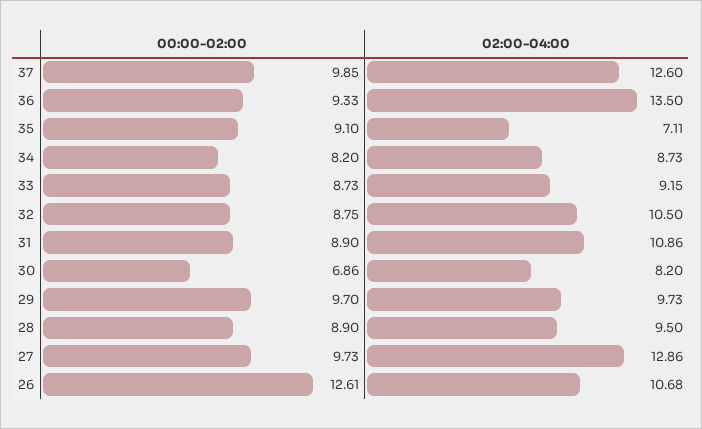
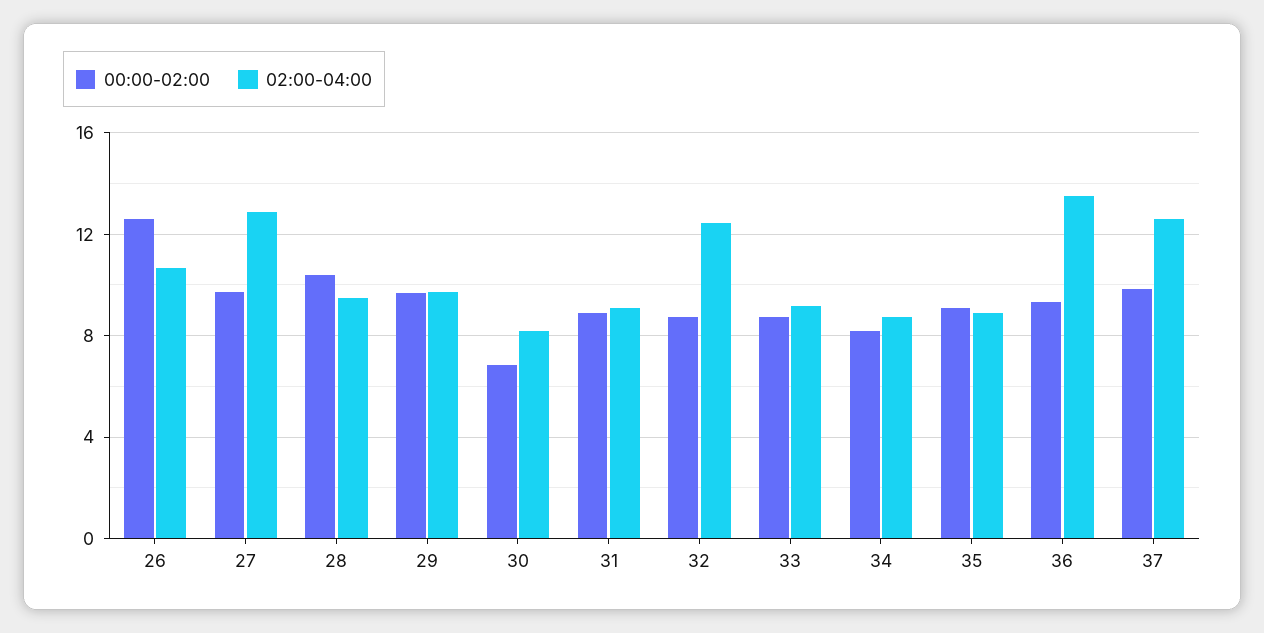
  {
    "00:00-02:00": {
      "37": 9.85,
      "36": 9.33,
      "35": 9.1,
      "34": 8.2,
      "33": 8.73,
      "32": 8.75,
      "31": 8.9,
      "30": 6.86,
      "29": 9.7,
-     "28": 8.9,
+     "28": 10.5,
      "27": 9.73,
      "26": 12.61
    },
    "02:00-04:00": {
      "37": 12.6,
      "36": 13.5,
-     "35": 7.11,
+     "35": 9,
      "34": 8.73,
      "33": 9.15,
-     "32": 10.5,
+     "32": 12.5,
-     "31": 10.86,
+     "31": 9,
      "30": 8.2,
      "29": 9.73,
      "28": 9.5,
      "27": 12.86,
      "26": 10.68
    }
  }

